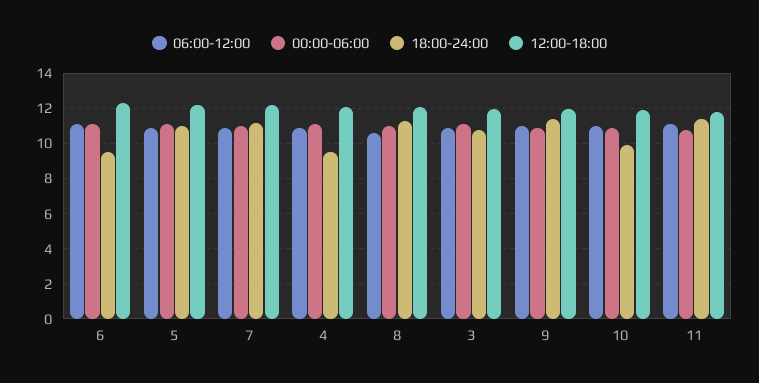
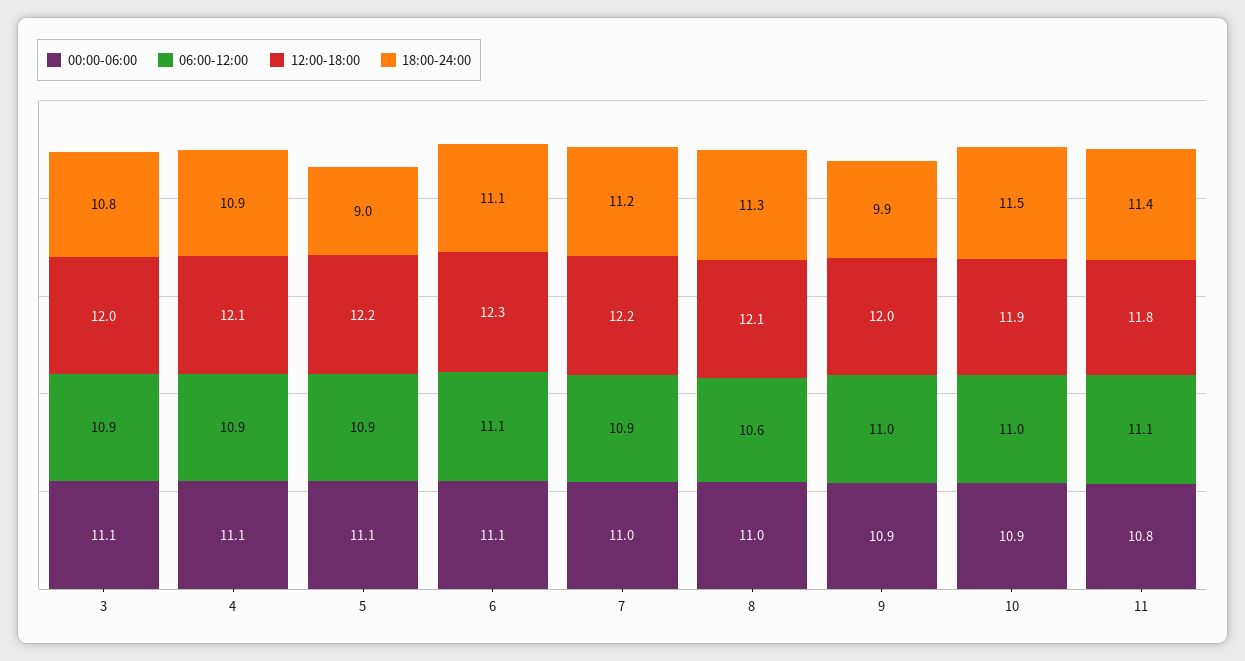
  {
    "06:00-12:00": {
      "6": 11.1,
      "5": 10.9,
      "7": 10.9,
      "4": 10.9,
      "8": 10.6,
      "3": 10.9,
      "9": 11,
      "10": 11,
      "11": 11.1
    },
    "00:00-06:00": {
      "6": 11.1,
      "5": 11.1,
      "7": 11,
      "4": 11.1,
      "8": 11,
      "3": 11.1,
      "9": 10.9,
      "10": 10.9,
      "11": 10.8
    },
    "18:00-24:00": {
-     "6": 9.5,
+     "6": 11.1,
-     "5": 11,
+     "5": 9,
      "7": 11.2,
-     "4": 9.5,
+     "4": 10.9,
      "8": 11.3,
      "3": 10.8,
-     "9": 11.5,
+     "9": 9.9,
-     "10": 10,
+     "10": 11.5,
      "11": 11.4
    },
    "12:00-18:00": {
      "6": 12.3,
      "5": 12.2,
      "7": 12.2,
      "4": 12.1,
      "8": 12.1,
      "3": 12,
      "9": 12,
      "10": 11.9,
      "11": 11.8
    }
  }

